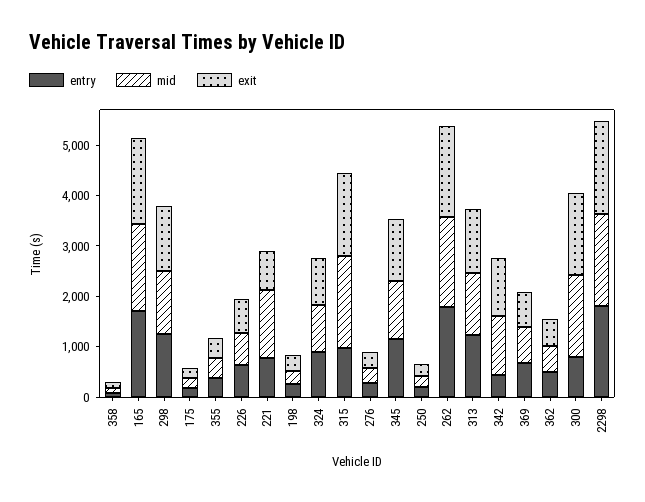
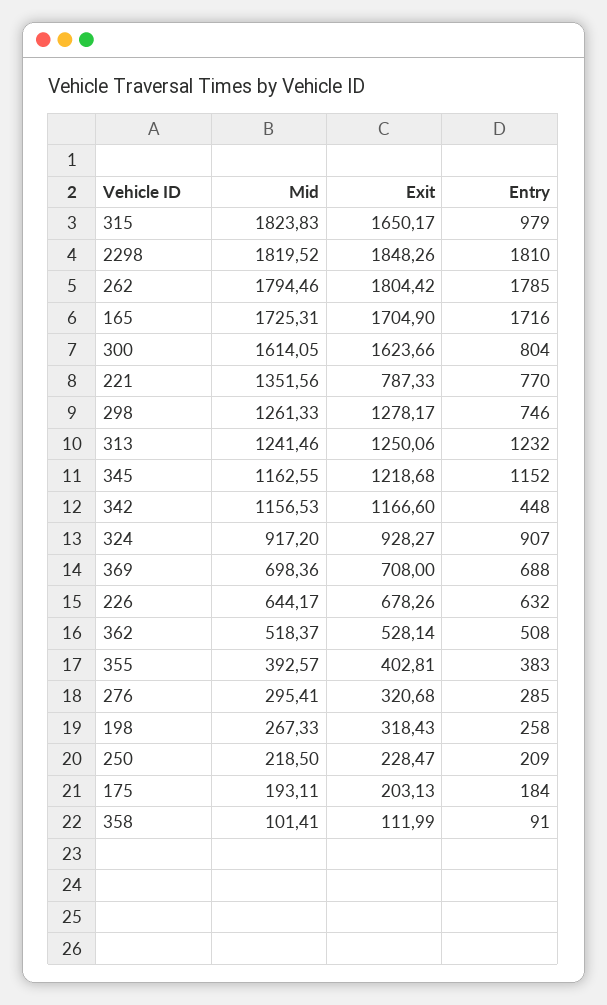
  {
    "entry": {
      "358": 91,
      "165": 1716,
-     "298": 1200,
+     "298": 746,
      "175": 184,
      "355": 383,
      "226": 632,
      "221": 770,
      "198": 258,
      "324": 907,
      "315": 979,
      "276": 285,
      "345": 1152,
      "250": 209,
      "262": 1785,
      "313": 1232,
      "342": 448,
      "369": 688,
      "362": 508,
      "300": 804,
      "2298": 1810
    },
    "mid": {
      "358": 101.41,
      "165": 1725.31,
      "298": 1261.33,
      "175": 193.11,
      "355": 392.57,
      "226": 644.17,
      "221": 1351.56,
      "198": 267.33,
      "324": 917.2,
      "315": 1823.83,
      "276": 295.41,
      "345": 1162.55,
      "250": 218.5,
      "262": 1794.46,
      "313": 1241.46,
      "342": 1156.53,
      "369": 698.36,
      "362": 518.37,
      "300": 1614.05,
      "2298": 1819.52
    },
    "exit": {
      "358": 111.99,
      "165": 1704.9,
      "298": 1278.17,
      "175": 203.13,
      "355": 402.81,
      "226": 678.26,
      "221": 787.33,
      "198": 318.43,
      "324": 928.27,
      "315": 1650.17,
      "276": 320.68,
      "345": 1218.68,
      "250": 228.47,
      "262": 1804.42,
      "313": 1250.06,
      "342": 1166.6,
      "369": 708,
      "362": 528.14,
      "300": 1623.66,
      "2298": 1848.26
    }
  }

